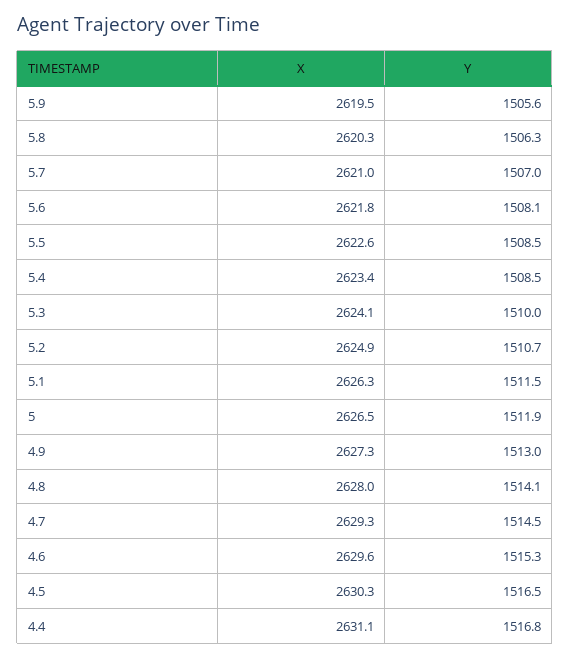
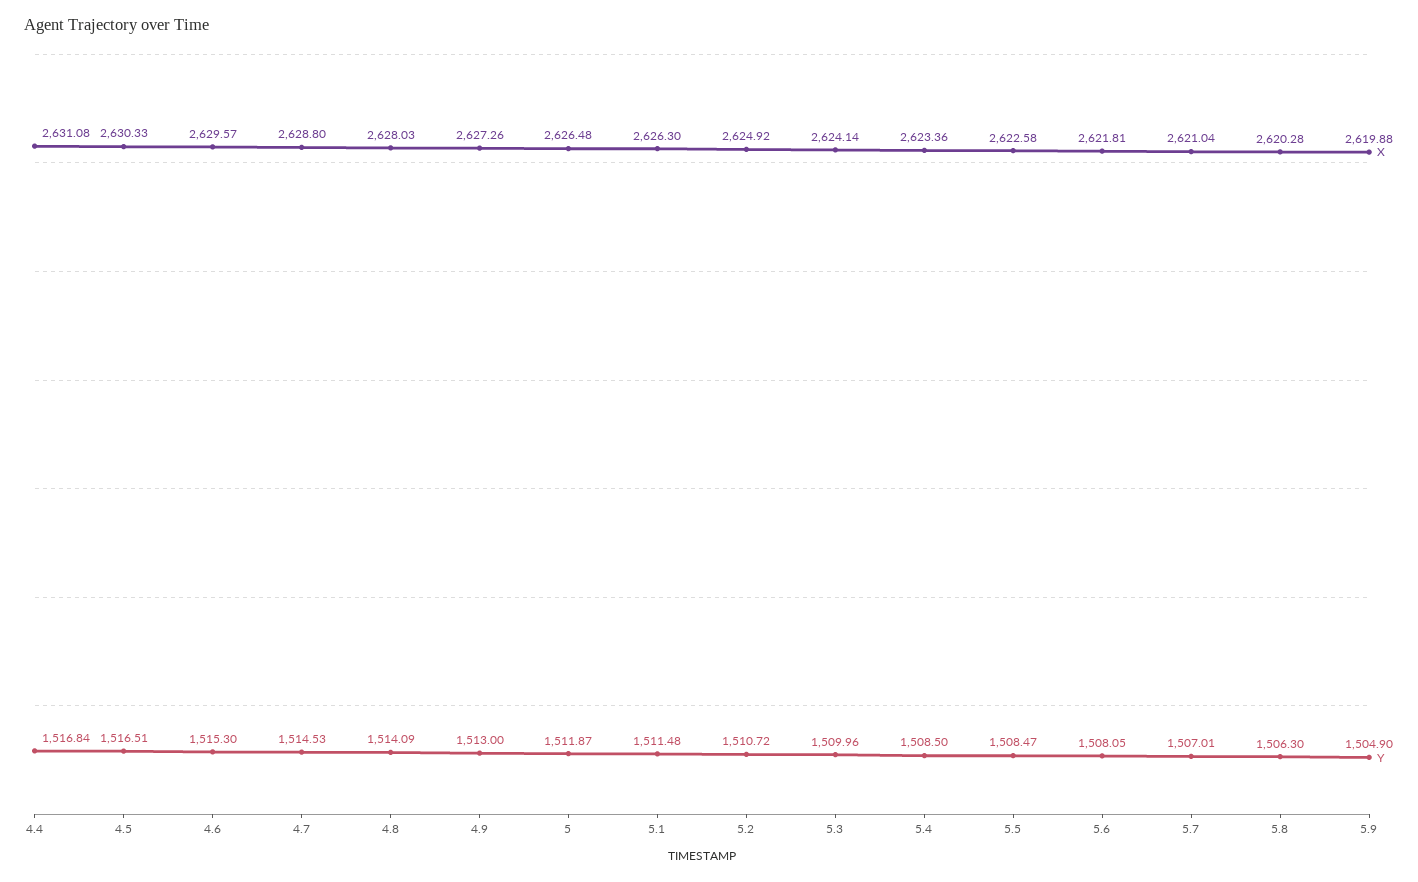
  {
    "X": {
-     "5.9": 2619.5,
+     "5.9": 2619.88,
      "5.8": 2620.28,
      "5.7": 2621.04,
      "5.6": 2621.81,
      "5.5": 2622.58,
      "5.4": 2623.36,
      "5.3": 2624.14,
      "5.2": 2624.92,
      "5.1": 2626.3,
      "5": 2626.48,
      "4.9": 2627.26,
      "4.8": 2628.03,
-     "4.7": 2629.3,
+     "4.7": 2628.8,
      "4.6": 2629.57,
      "4.5": 2630.33,
      "4.4": 2631.08
    },
    "Y": {
-     "5.9": 1505.6,
+     "5.9": 1504.9,
      "5.8": 1506.3,
      "5.7": 1507.01,
      "5.6": 1508.05,
      "5.5": 1508.47,
      "5.4": 1508.5,
      "5.3": 1509.96,
      "5.2": 1510.72,
      "5.1": 1511.48,
      "5": 1511.87,
      "4.9": 1513,
      "4.8": 1514.09,
      "4.7": 1514.53,
      "4.6": 1515.3,
      "4.5": 1516.51,
      "4.4": 1516.84
    }
  }

